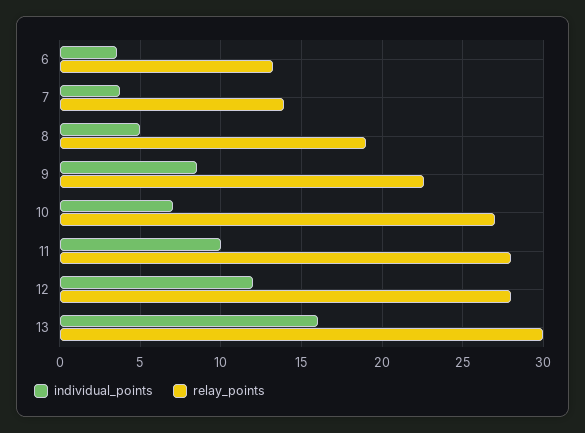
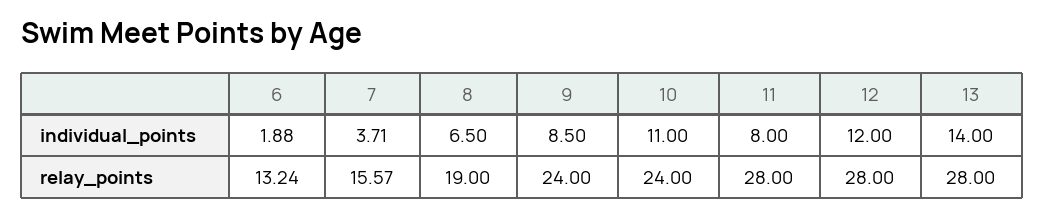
  {
    "individual_points": {
-     "6": 3.5,
+     "6": 1.88,
      "7": 3.71,
-     "8": 5,
+     "8": 6.5,
      "9": 8.5,
-     "10": 7,
+     "10": 11,
-     "11": 10,
+     "11": 8,
      "12": 12,
-     "13": 16
+     "13": 14
    },
    "relay_points": {
      "6": 13.24,
-     "7": 14,
+     "7": 15.57,
      "8": 19,
-     "9": 22.5,
+     "9": 24,
-     "10": 27,
+     "10": 24,
      "11": 28,
      "12": 28,
-     "13": 30
+     "13": 28
    }
  }

